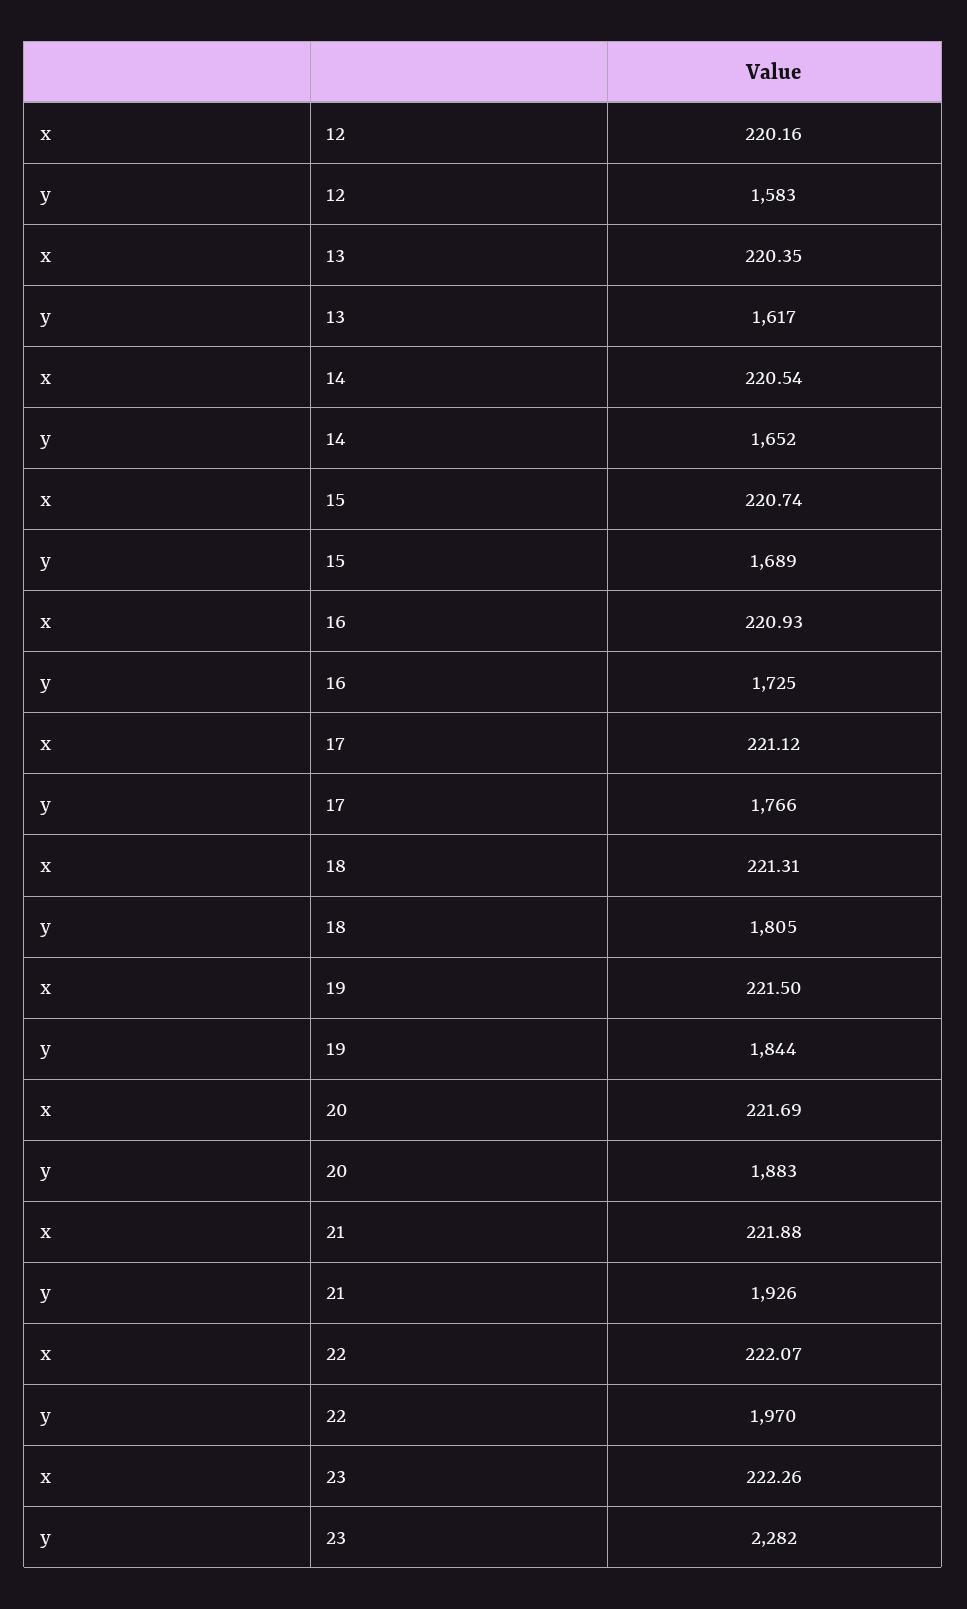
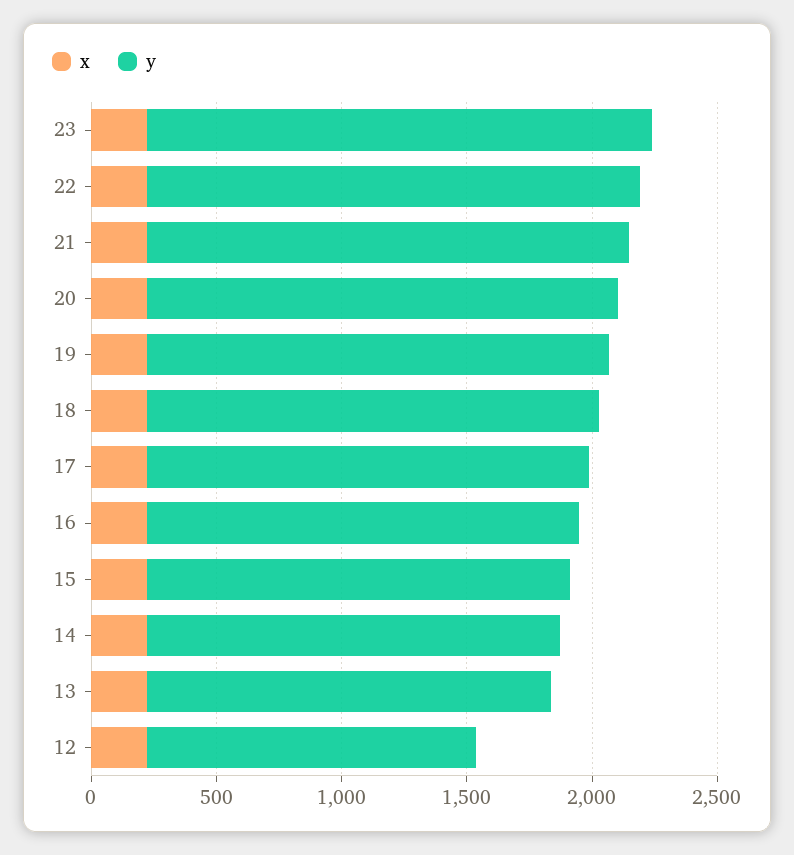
  {
    "x": {
      "12": 220.16,
      "13": 220.35,
      "14": 220.54,
      "15": 220.74,
      "16": 220.93,
      "17": 221.12,
      "18": 221.31,
      "19": 221.5,
      "20": 221.69,
      "21": 221.88,
      "22": 222.07,
      "23": 222.26
    },
    "y": {
-     "12": 1583,
+     "12": 1300,
      "13": 1617,
      "14": 1652,
      "15": 1689,
      "16": 1725,
      "17": 1766,
      "18": 1805,
      "19": 1844,
      "20": 1883,
      "21": 1926,
      "22": 1970,
-     "23": 2282
+     "23": 2000
    }
  }

